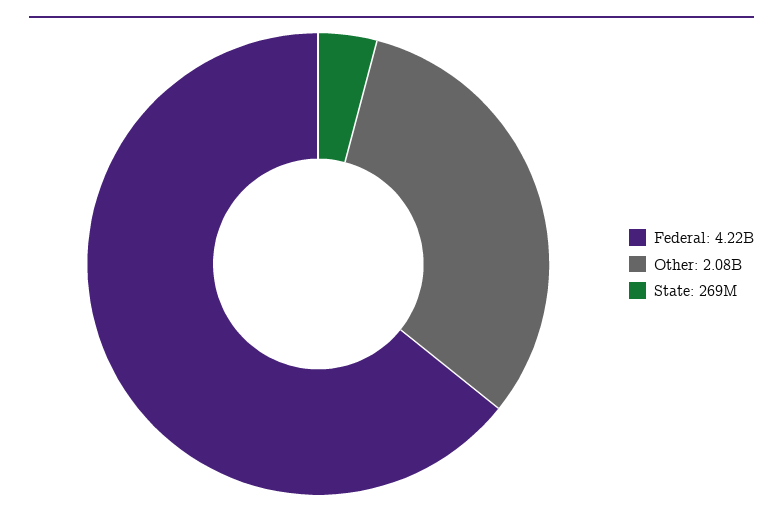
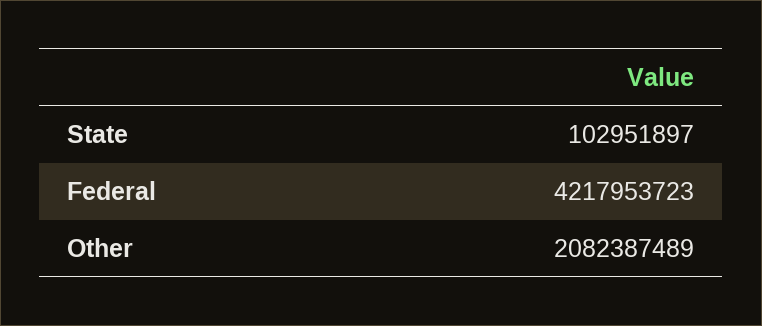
  {
    "Federal": 4217953723,
    "Other": 2082387489,
-   "State": 269000000
+   "State": 102951897
  }

